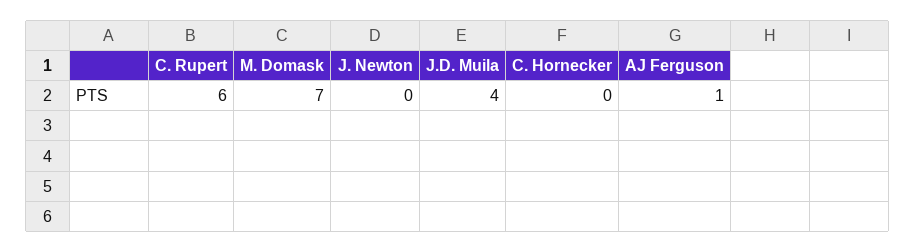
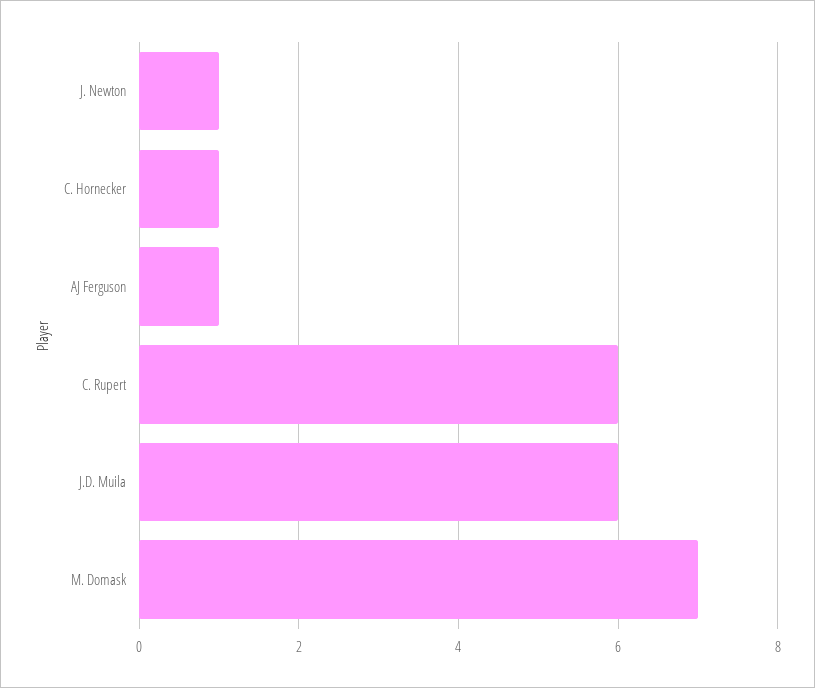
  {
    "C. Rupert": 6,
    "M. Domask": 7,
-   "J. Newton": 0,
+   "J. Newton": 1,
-   "J.D. Muila": 4,
+   "J.D. Muila": 6,
-   "C. Hornecker": 0,
+   "C. Hornecker": 1,
    "AJ Ferguson": 1
  }

